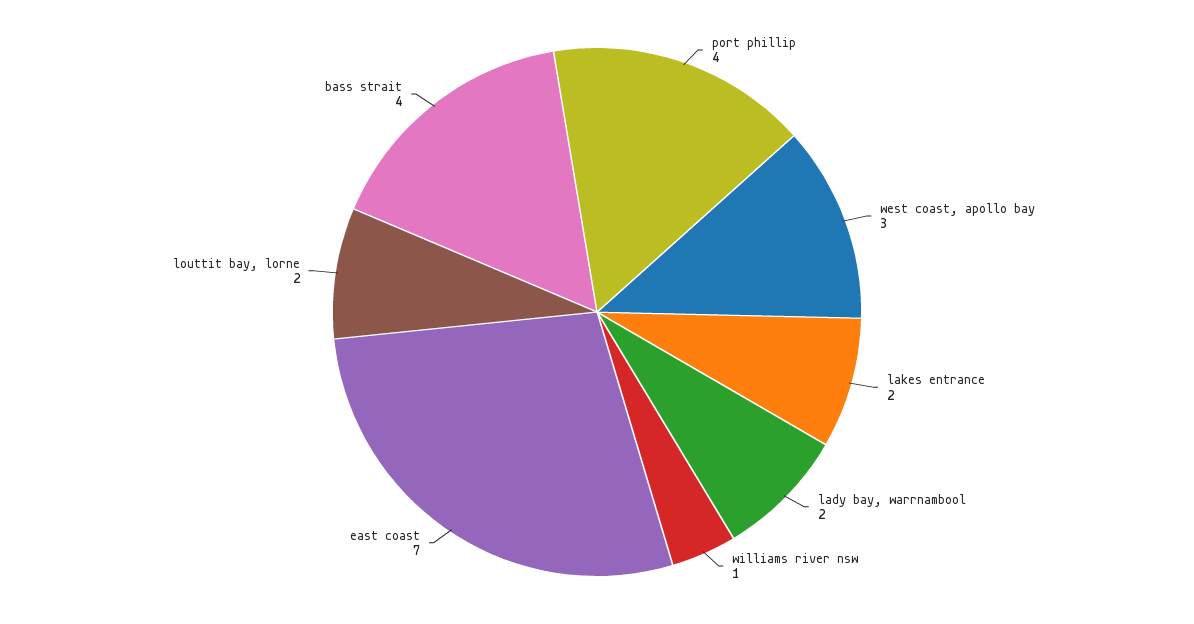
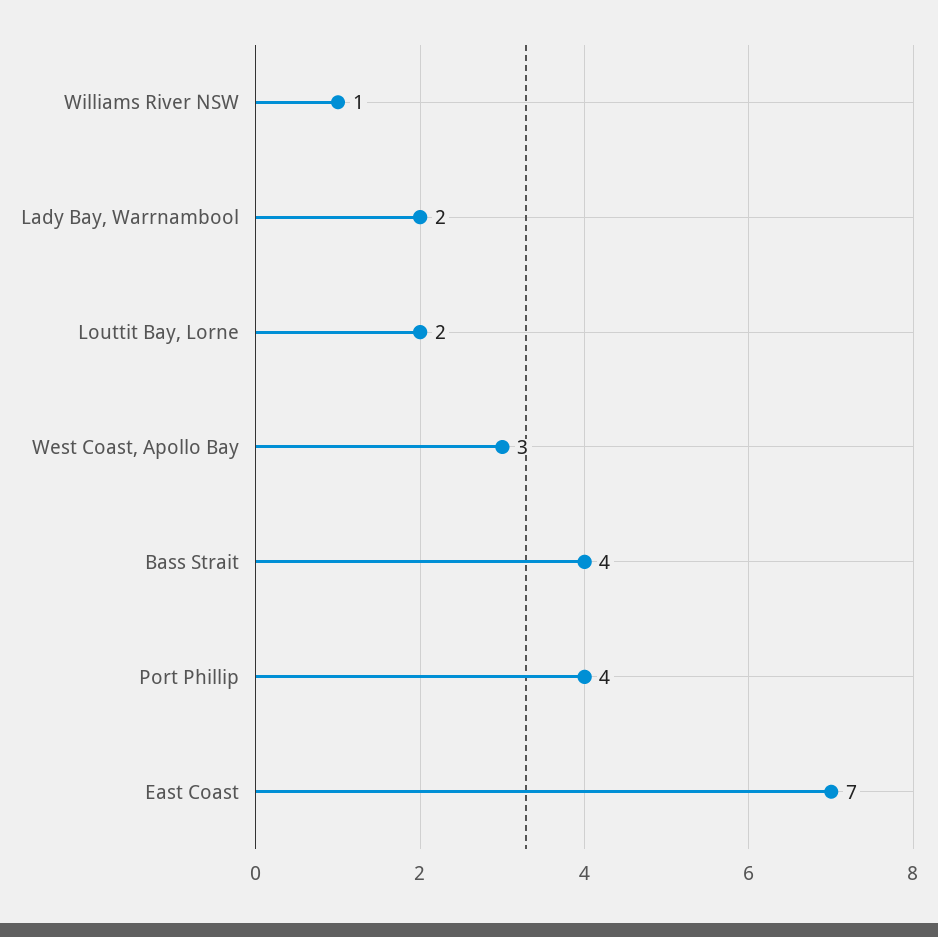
  {
    "port phillip": 4,
    "west coast, apollo bay": 3,
-   "lakes entrance": 2,
    "lady bay, warrnambool": 2,
    "williams river nsw": 1,
    "east coast": 7,
    "louttit bay, lorne": 2,
    "bass strait": 4
  }

